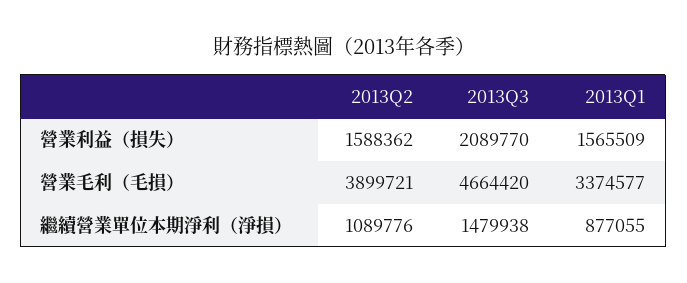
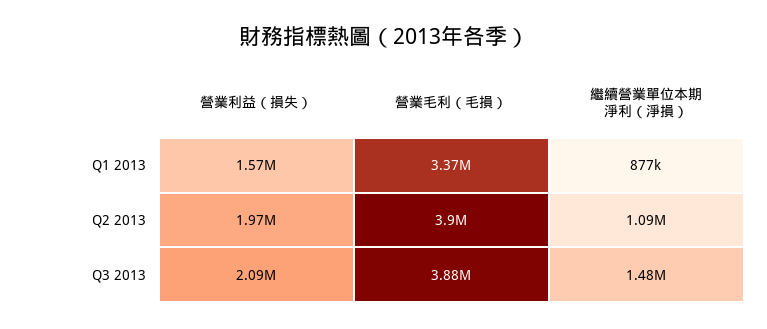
  {
    "2013Q2": {
-     "營業利益（損失）": 1588362,
+     "營業利益（損失）": 1970000,
      "營業毛利（毛損）": 3899721,
      "繼續營業單位本期淨利（淨損）": 1089776
    },
    "2013Q3": {
      "營業利益（損失）": 2089770,
-     "營業毛利（毛損）": 4664420,
+     "營業毛利（毛損）": 3880000,
      "繼續營業單位本期淨利（淨損）": 1479938
    },
    "2013Q1": {
      "營業利益（損失）": 1565509,
      "營業毛利（毛損）": 3374577,
      "繼續營業單位本期淨利（淨損）": 877055
    }
  }

